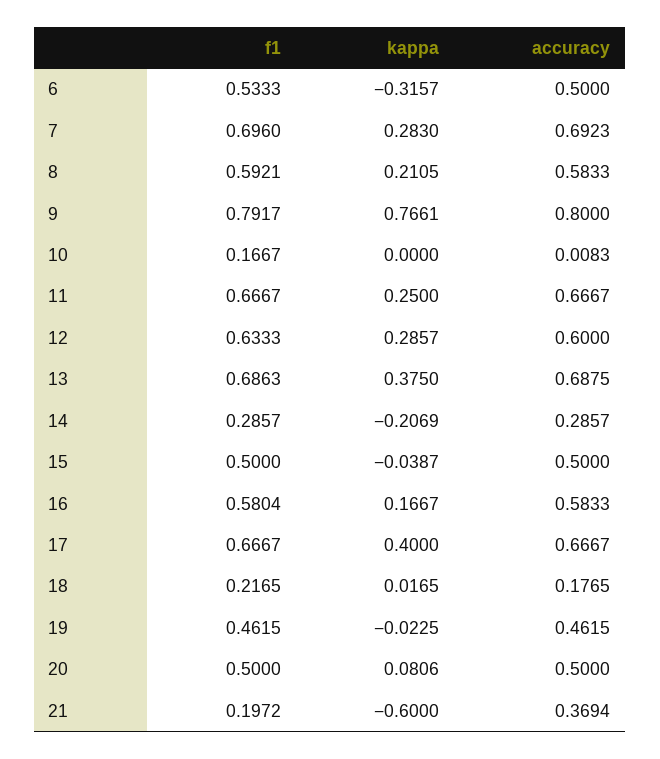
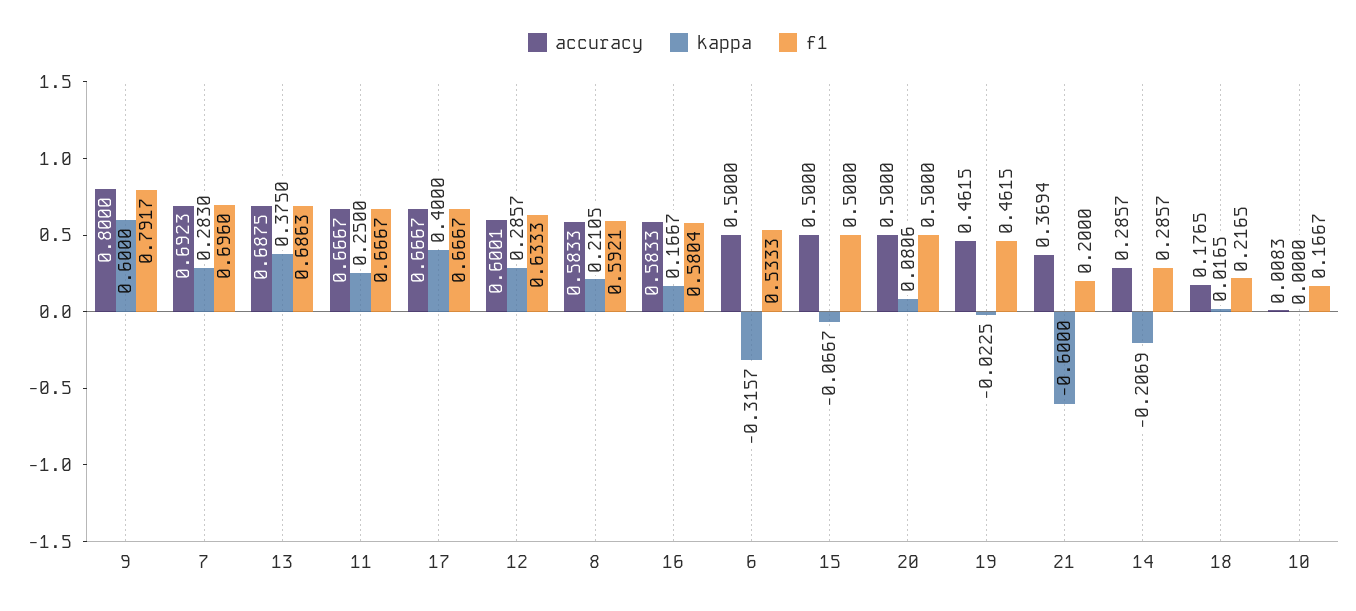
  {
    "f1": {
      "6": 0.5333,
      "7": 0.696,
      "8": 0.5921,
      "9": 0.7917,
      "10": 0.1667,
      "11": 0.6667,
      "12": 0.6333,
      "13": 0.6863,
      "14": 0.2857,
      "15": 0.5,
      "16": 0.5804,
      "17": 0.6667,
      "18": 0.2165,
      "19": 0.4615,
      "20": 0.5,
-     "21": 0.1972
+     "21": 0.2
    },
    "kappa": {
      "6": -0.3157,
      "7": 0.283,
      "8": 0.2105,
-     "9": 0.7661,
+     "9": 0.6,
      "10": 0,
      "11": 0.25,
      "12": 0.2857,
      "13": 0.375,
      "14": -0.2069,
-     "15": -0.0387,
+     "15": -0.0667,
      "16": 0.1667,
      "17": 0.4,
      "18": 0.0165,
      "19": -0.0225,
      "20": 0.0806,
      "21": -0.6
    },
    "accuracy": {
      "6": 0.5,
      "7": 0.6923,
      "8": 0.5833,
      "9": 0.8,
      "10": 0.0083,
      "11": 0.6667,
-     "12": 0.6,
+     "12": 0.6001,
      "13": 0.6875,
      "14": 0.2857,
      "15": 0.5,
      "16": 0.5833,
      "17": 0.6667,
      "18": 0.1765,
      "19": 0.4615,
      "20": 0.5,
      "21": 0.3694
    }
  }

